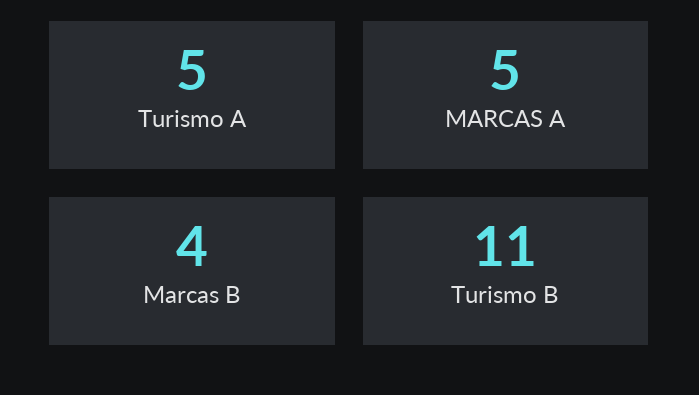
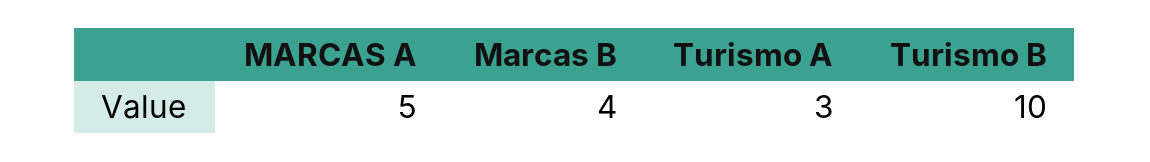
  {
-   "Turismo A": 5,
+   "Turismo A": 3,
    "MARCAS A": 5,
    "Marcas B": 4,
-   "Turismo B": 11
+   "Turismo B": 10
  }

